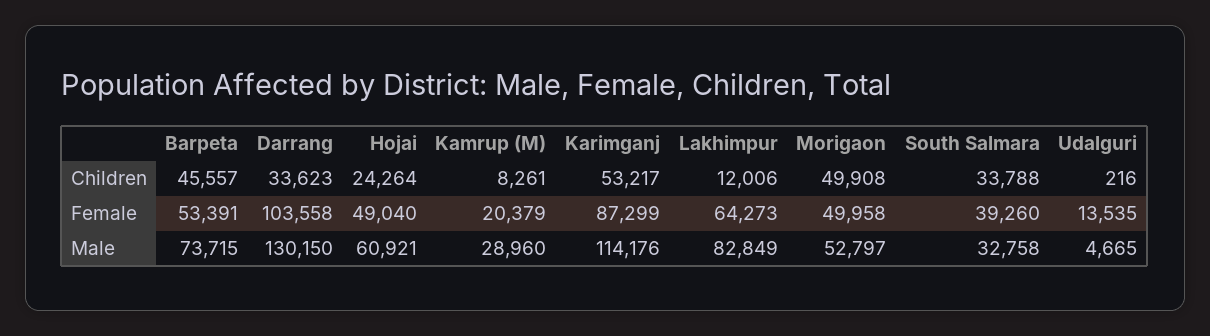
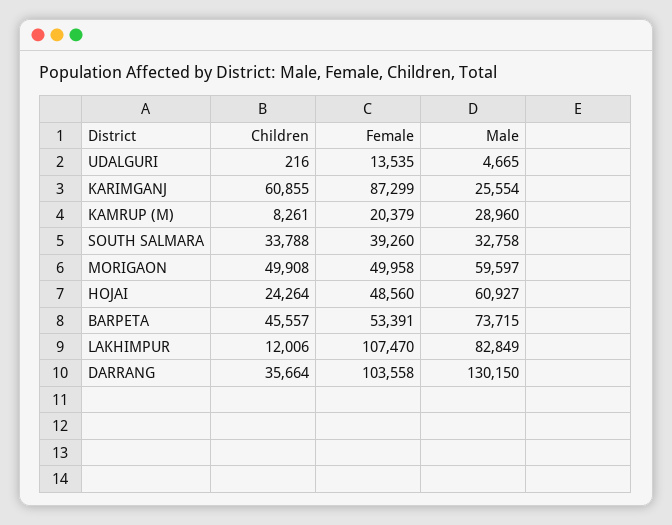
  {
    "Barpeta": {
      "Children": 45557,
      "Female": 53391,
      "Male": 73715
    },
    "Darrang": {
-     "Children": 33623,
+     "Children": 35664,
      "Female": 103558,
      "Male": 130150
    },
    "Hojai": {
      "Children": 24264,
-     "Female": 49040,
+     "Female": 48560,
-     "Male": 60921
+     "Male": 60927
    },
    "Kamrup (M)": {
      "Children": 8261,
      "Female": 20379,
      "Male": 28960
    },
    "Karimganj": {
-     "Children": 53217,
+     "Children": 60855,
      "Female": 87299,
-     "Male": 114176
+     "Male": 25554
    },
    "Lakhimpur": {
      "Children": 12006,
-     "Female": 64273,
+     "Female": 107470,
      "Male": 82849
    },
    "Morigaon": {
      "Children": 49908,
      "Female": 49958,
-     "Male": 52797
+     "Male": 59597
    },
    "South Salmara": {
      "Children": 33788,
      "Female": 39260,
      "Male": 32758
    },
    "Udalguri": {
      "Children": 216,
      "Female": 13535,
      "Male": 4665
    }
  }

